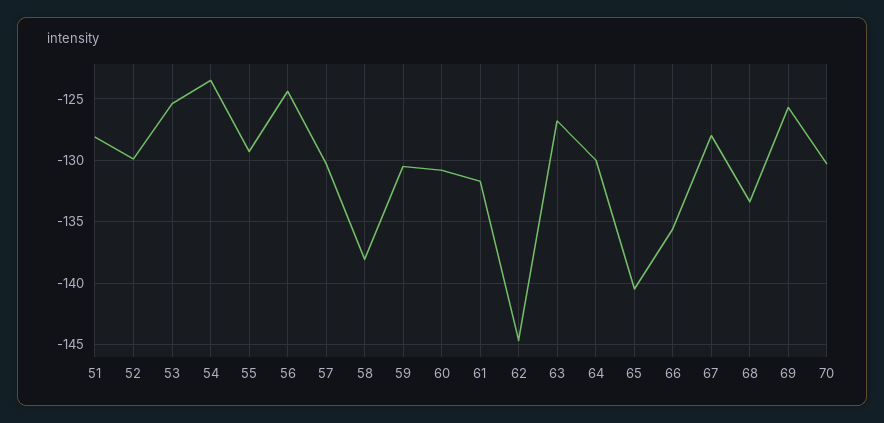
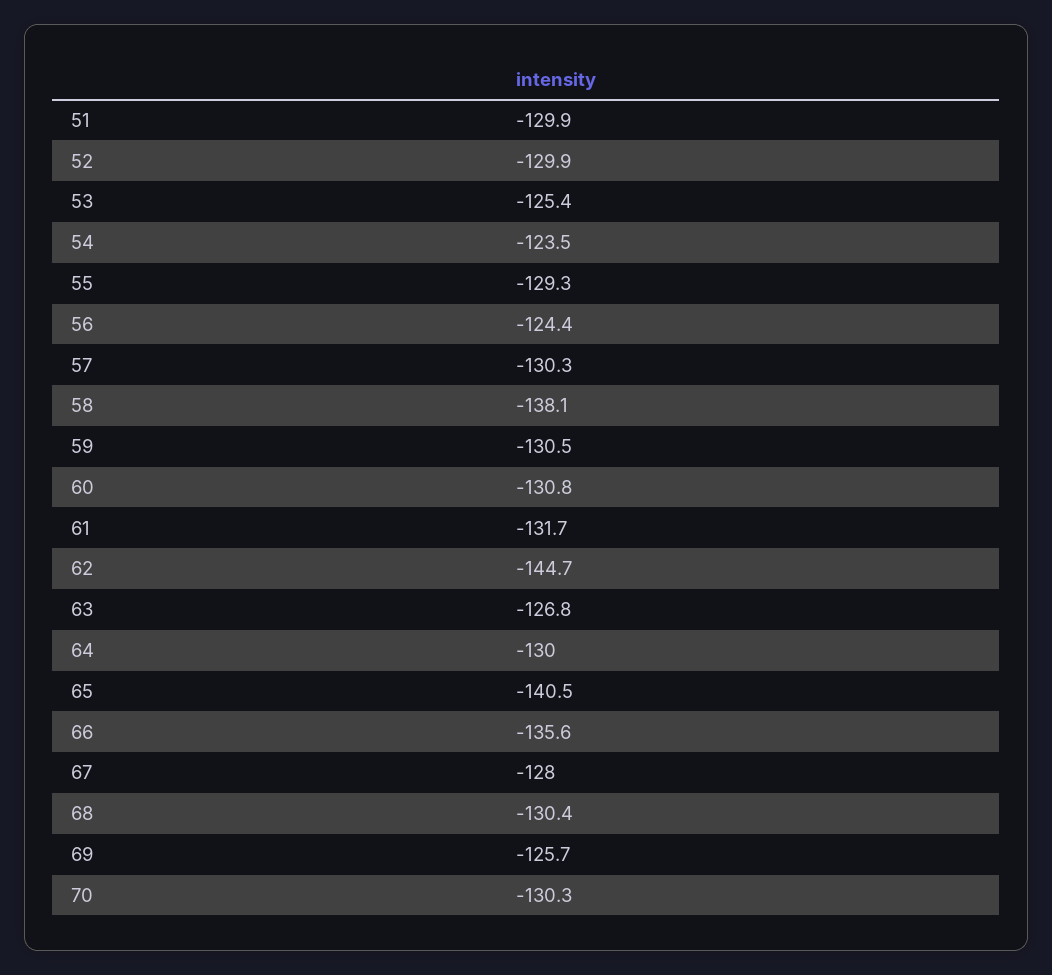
  {
-   "51": -128,
+   "51": -129.9,
    "52": -129.9,
    "53": -125.4,
    "54": -123.5,
    "55": -129.3,
    "56": -124.4,
    "57": -130.3,
    "58": -138.1,
    "59": -130.5,
    "60": -130.8,
    "61": -131.7,
    "62": -144.7,
    "63": -126.8,
    "64": -130,
    "65": -140.5,
    "66": -135.6,
    "67": -128,
-   "68": -133.5,
+   "68": -130.4,
    "69": -125.7,
    "70": -130.3
  }

